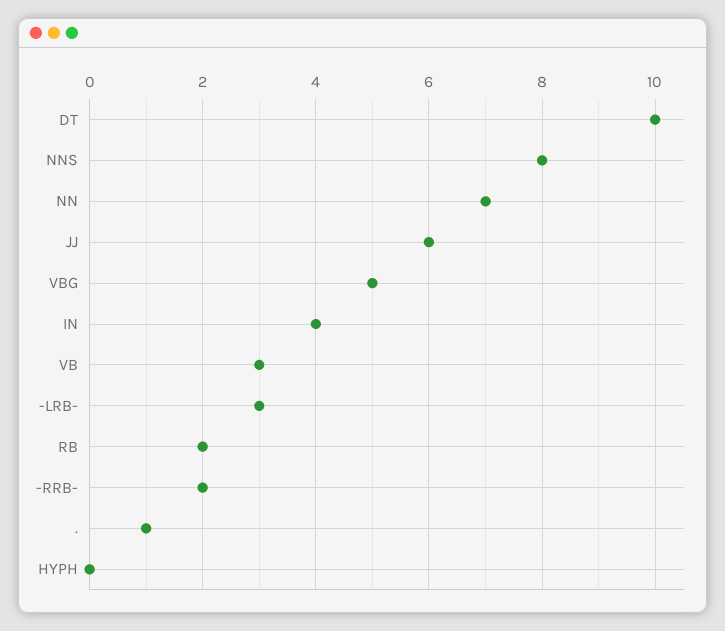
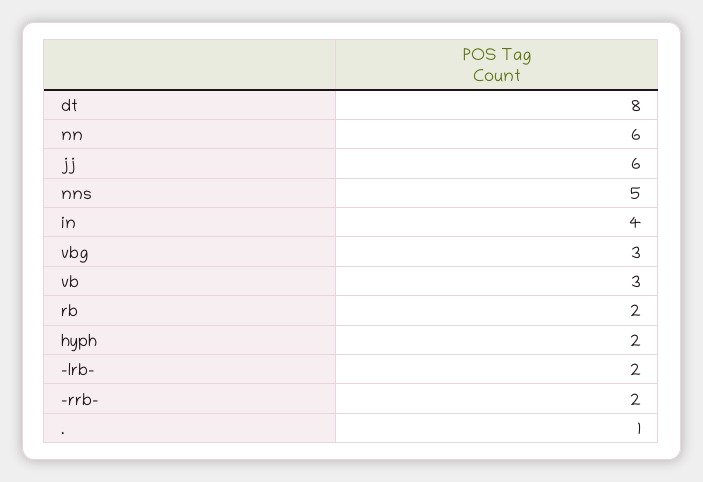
  {
-   "DT": 10,
+   "DT": 8,
-   "NNS": 8,
+   "NNS": 5,
-   "NN": 7,
+   "NN": 6,
    "JJ": 6,
-   "VBG": 5,
+   "VBG": 3,
    "IN": 4,
    "VB": 3,
-   "-LRB-": 3,
+   "-LRB-": 2,
    "RB": 2,
    "-RRB-": 2,
    ".": 1,
-   "HYPH": 0
+   "HYPH": 2
  }

